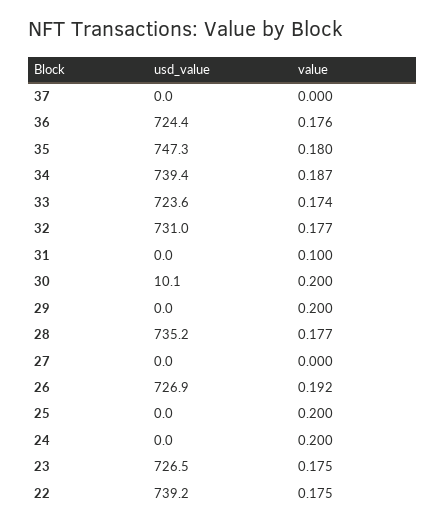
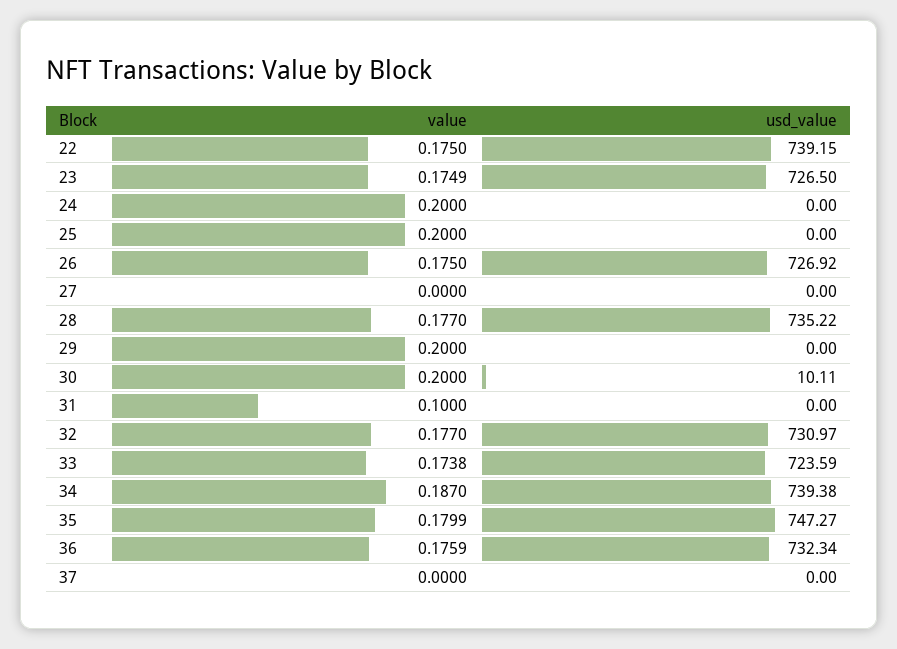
  {
    "usd_value": {
      "37": 0,
-     "36": 724.4,
+     "36": 732.34,
      "35": 747.27,
      "34": 739.38,
      "33": 723.59,
      "32": 730.97,
      "31": 0,
      "30": 10.11,
      "29": 0,
      "28": 735.22,
      "27": 0,
      "26": 726.92,
      "25": 0,
      "24": 0,
      "23": 726.5,
      "22": 739.15
    },
    "value": {
      "37": 0,
      "36": 0.1759,
      "35": 0.1799,
      "34": 0.187,
      "33": 0.1738,
      "32": 0.177,
      "31": 0.1,
      "30": 0.2,
      "29": 0.2,
      "28": 0.177,
      "27": 0,
-     "26": 0.192,
+     "26": 0.175,
      "25": 0.2,
      "24": 0.2,
      "23": 0.1749,
      "22": 0.175
    }
  }

